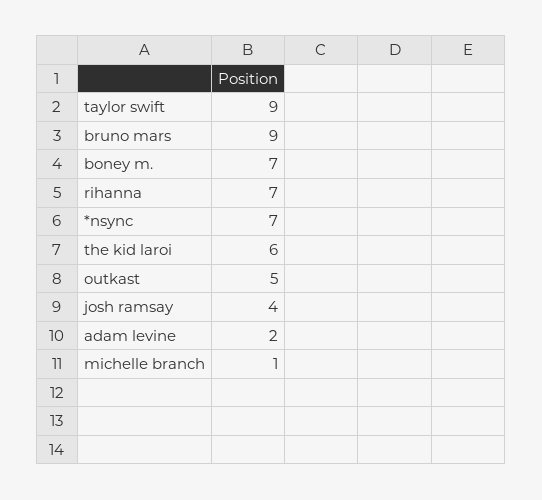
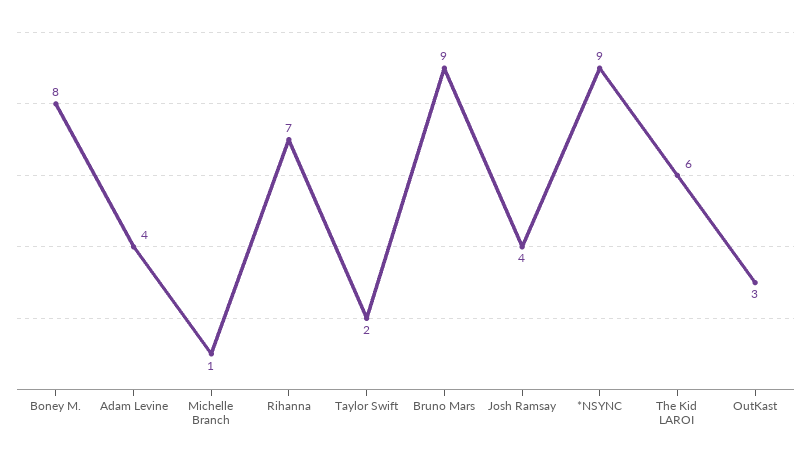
  {
-   "taylor swift": 9,
+   "taylor swift": 2,
    "bruno mars": 9,
-   "boney m.": 7,
+   "boney m.": 8,
    "rihanna": 7,
-   "*nsync": 7,
+   "*nsync": 9,
    "the kid laroi": 6,
-   "outkast": 5,
+   "outkast": 3,
    "josh ramsay": 4,
-   "adam levine": 2,
+   "adam levine": 4,
    "michelle branch": 1
  }

